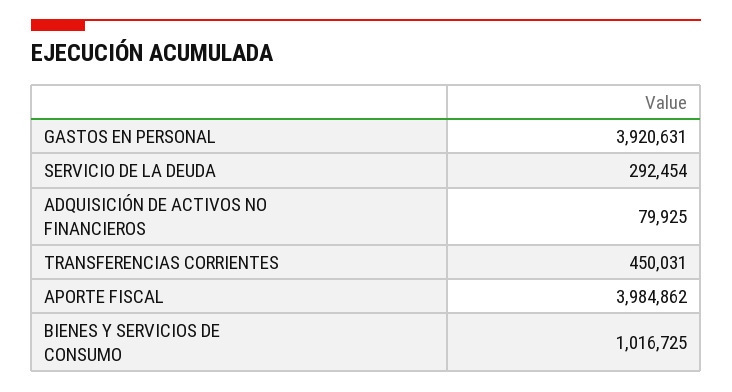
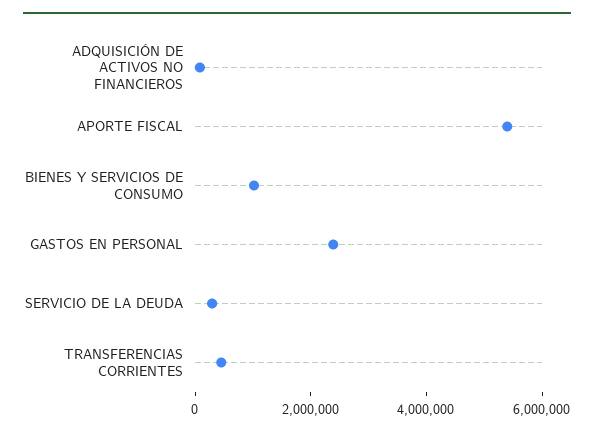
  {
-   "GASTOS EN PERSONAL": 3920631,
+   "GASTOS EN PERSONAL": 2500000,
    "SERVICIO DE LA DEUDA": 292454,
    "ADQUISICIÓN DE ACTIVOS NO FINANCIEROS": 79925,
    "TRANSFERENCIAS CORRIENTES": 450031,
-   "APORTE FISCAL": 3984862,
+   "APORTE FISCAL": 5500000,
    "BIENES Y SERVICIOS DE CONSUMO": 1016725
  }

